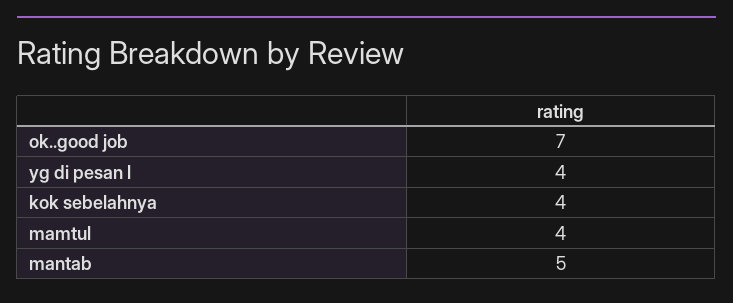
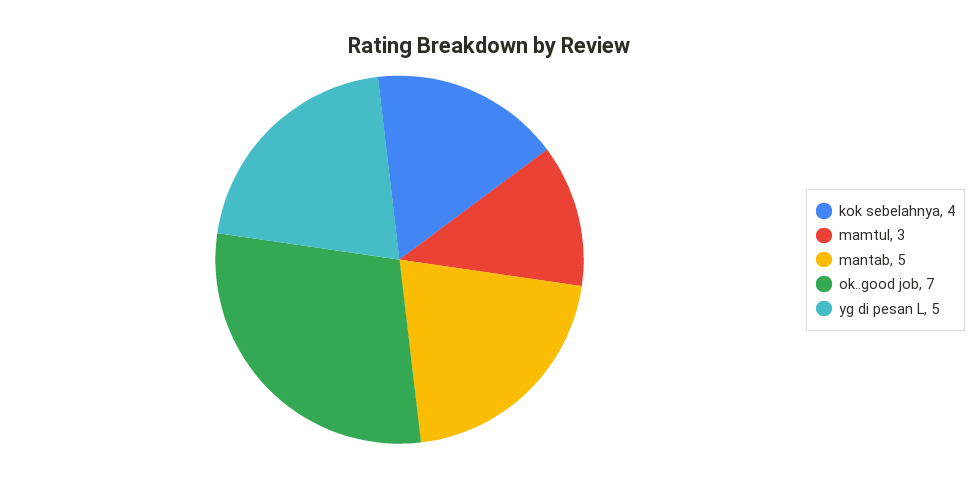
  {
    "ok..good job": 7,
-   "yg di pesan l": 4,
+   "yg di pesan l": 5,
    "kok sebelahnya": 4,
-   "mamtul": 4,
+   "mamtul": 3,
    "mantab": 5
  }

